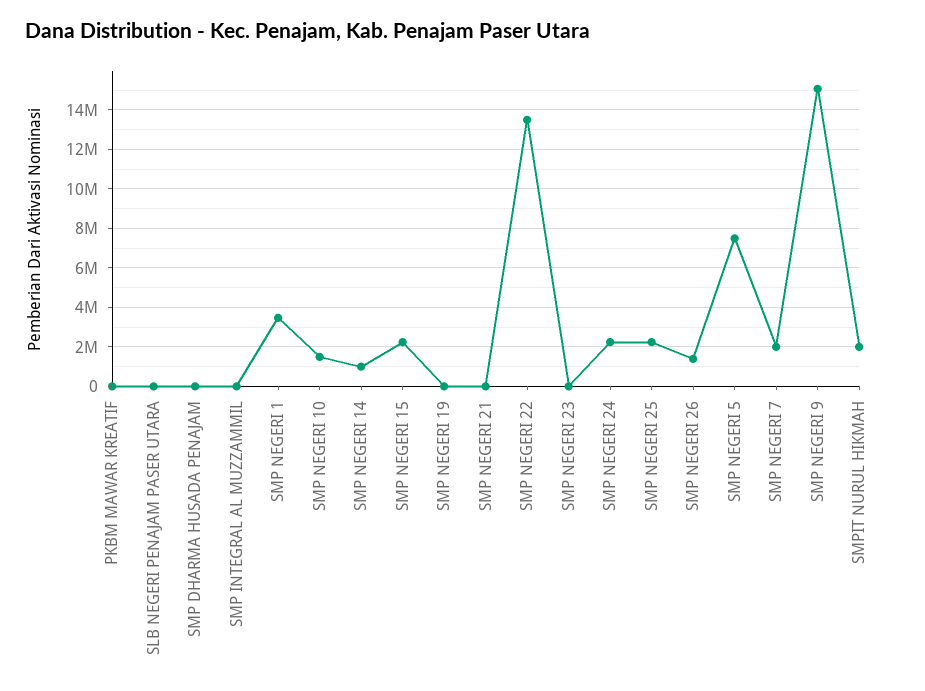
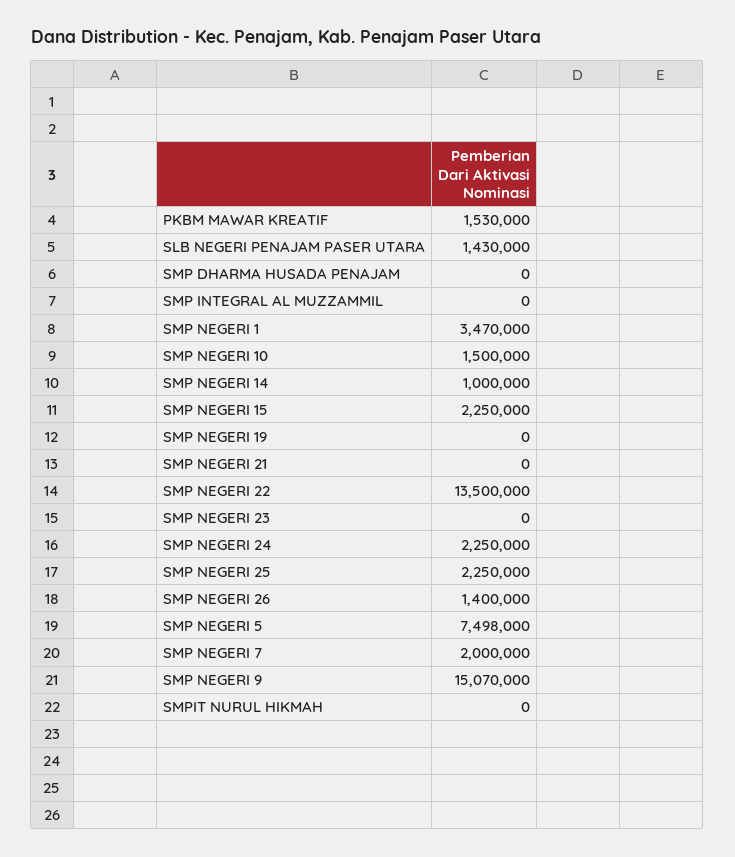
  {
-   "PKBM MAWAR KREATIF": 0,
+   "PKBM MAWAR KREATIF": 1530000,
-   "SLB NEGERI PENAJAM PASER UTARA": 0,
+   "SLB NEGERI PENAJAM PASER UTARA": 1430000,
    "SMP DHARMA HUSADA PENAJAM": 0,
    "SMP INTEGRAL AL MUZZAMMIL": 0,
    "SMP NEGERI 1": 3470000,
    "SMP NEGERI 10": 1500000,
    "SMP NEGERI 14": 1000000,
    "SMP NEGERI 15": 2250000,
    "SMP NEGERI 19": 0,
    "SMP NEGERI 21": 0,
    "SMP NEGERI 22": 13500000,
    "SMP NEGERI 23": 0,
    "SMP NEGERI 24": 2250000,
    "SMP NEGERI 25": 2250000,
    "SMP NEGERI 26": 1400000,
    "SMP NEGERI 5": 7498000,
    "SMP NEGERI 7": 2000000,
    "SMP NEGERI 9": 15070000,
-   "SMPIT NURUL HIKMAH": 2000000
+   "SMPIT NURUL HIKMAH": 0
  }

